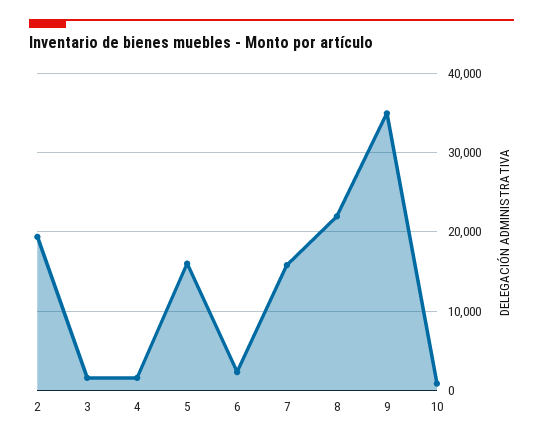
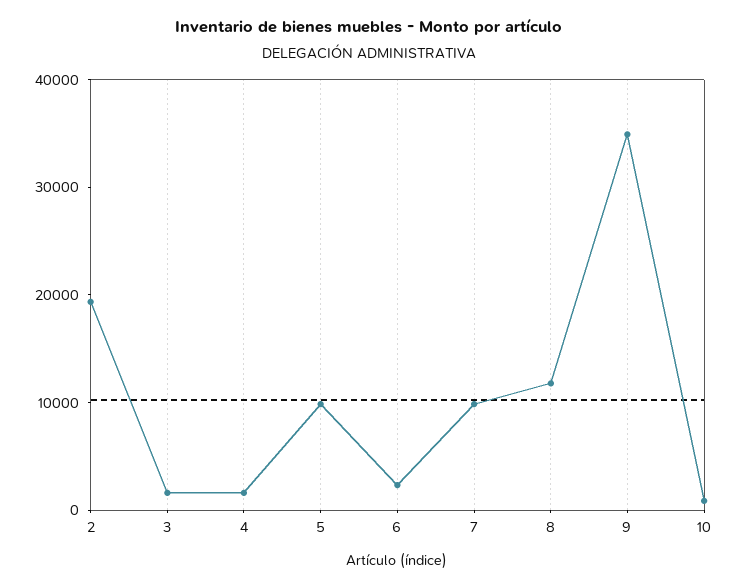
  {
    "2": 19000,
    "3": 2000,
    "4": 2000,
-   "5": 16000,
+   "5": 10000,
    "6": 2000,
-   "7": 16000,
+   "7": 10000,
-   "8": 22000,
+   "8": 12000,
    "9": 35000,
    "10": 1000
  }

